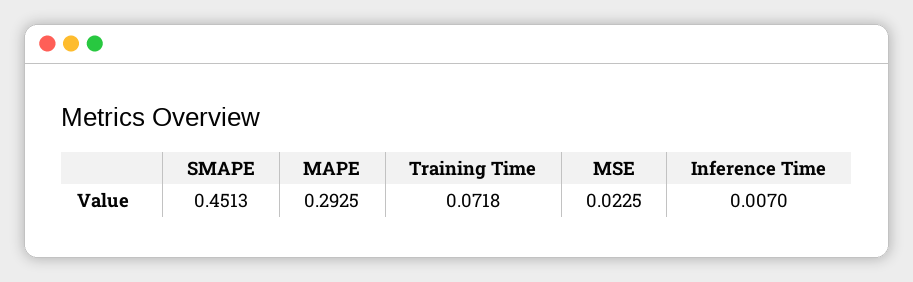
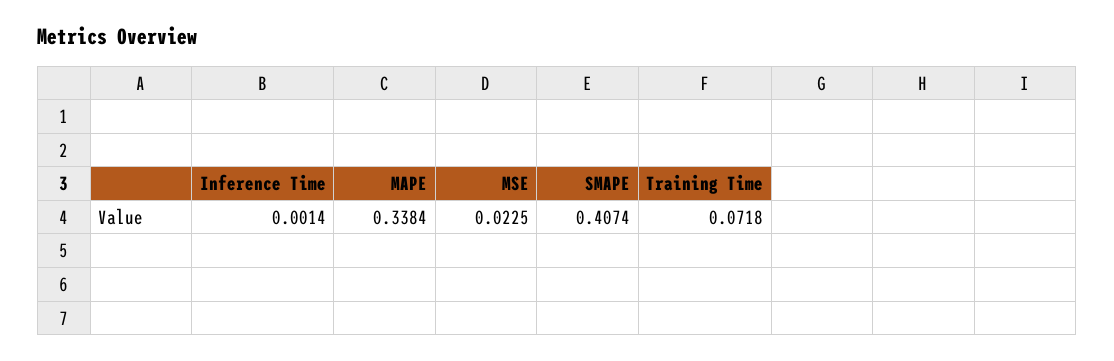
  {
-   "SMAPE": 0.4513,
+   "SMAPE": 0.4074,
-   "MAPE": 0.2925,
+   "MAPE": 0.3384,
    "Training Time": 0.0718,
    "MSE": 0.0225,
-   "Inference Time": 0.007
+   "Inference Time": 0.0014
  }

